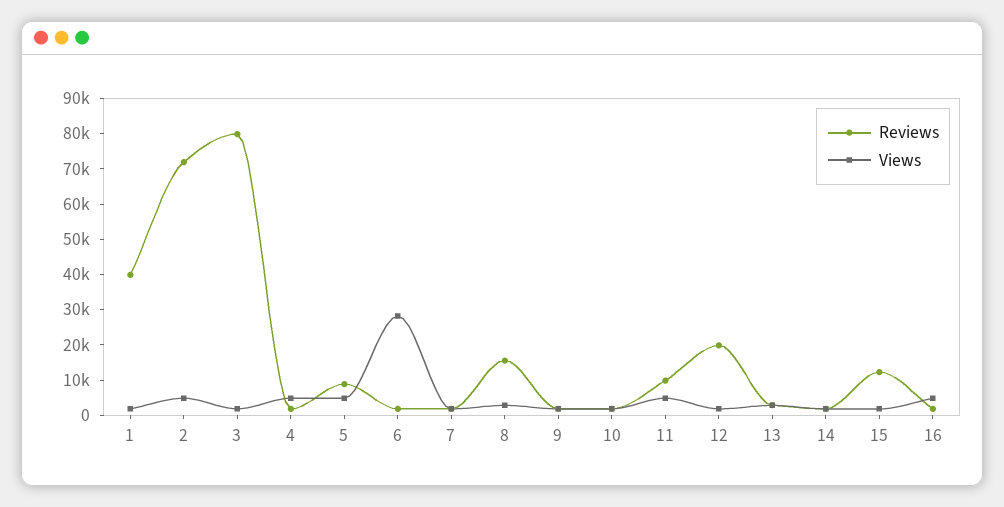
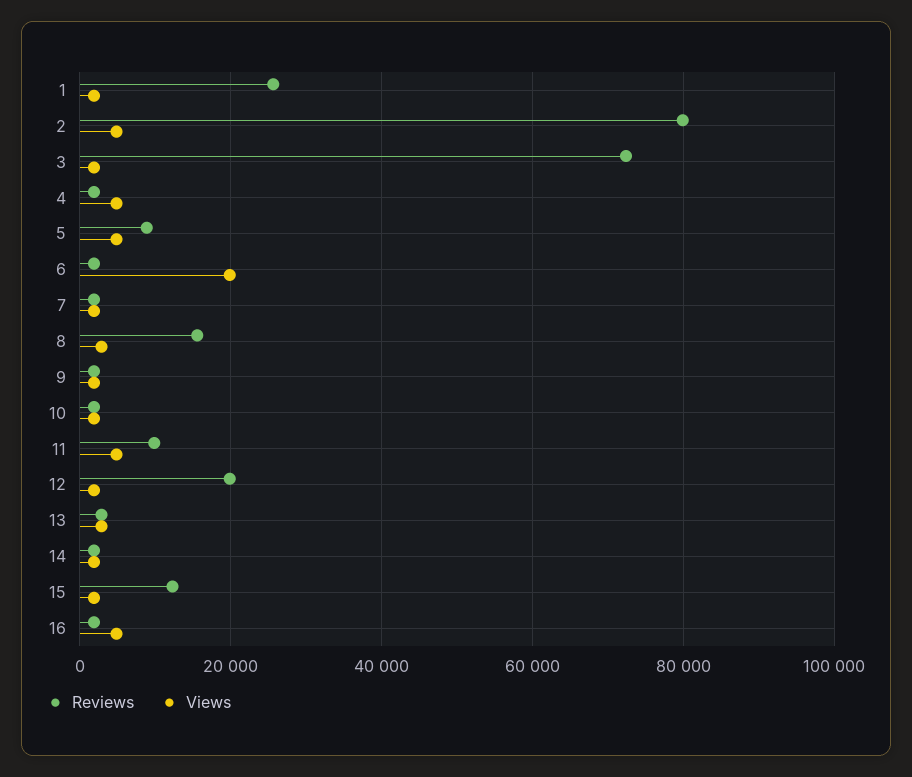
  {
    "Reviews": {
-     "1": 40000,
+     "1": 26000,
-     "2": 72500,
+     "2": 80000,
-     "3": 80000,
+     "3": 72000,
      "4": 2000,
      "5": 8000,
      "6": 2000,
      "7": 2000,
      "8": 16000,
      "9": 2000,
      "10": 2000,
      "11": 10000,
      "12": 20000,
      "13": 2000,
      "14": 2000,
      "15": 12000,
      "16": 2000
    },
    "Views": {
      "1": 2000,
      "2": 4000,
      "3": 2000,
      "4": 4000,
      "5": 4000,
-     "6": 27500,
+     "6": 20000,
      "7": 2000,
      "8": 2000,
      "9": 2000,
      "10": 2000,
      "11": 4000,
      "12": 2000,
      "13": 2000,
      "14": 2000,
      "15": 2000,
      "16": 4000
    }
  }

